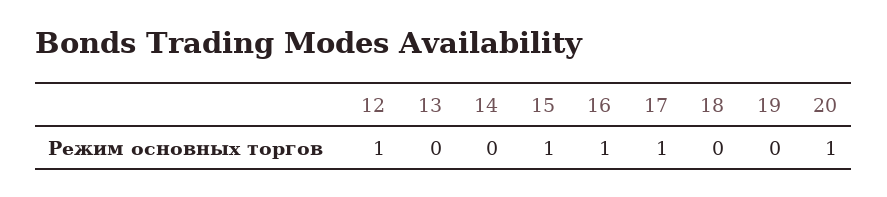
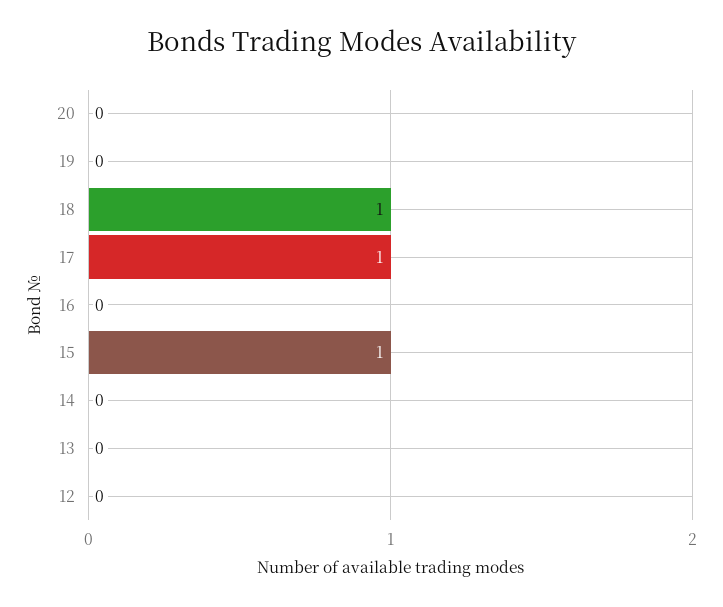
  {
-   "12": 1,
+   "12": 0,
    "13": 0,
    "14": 0,
    "15": 1,
-   "16": 1,
+   "16": 0,
    "17": 1,
-   "18": 0,
+   "18": 1,
    "19": 0,
-   "20": 1
+   "20": 0
  }

